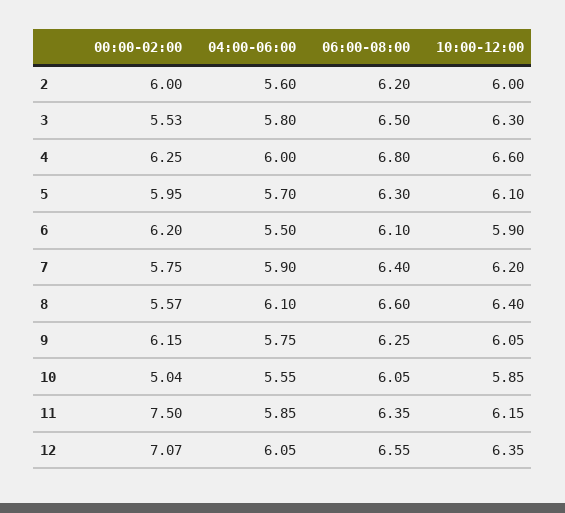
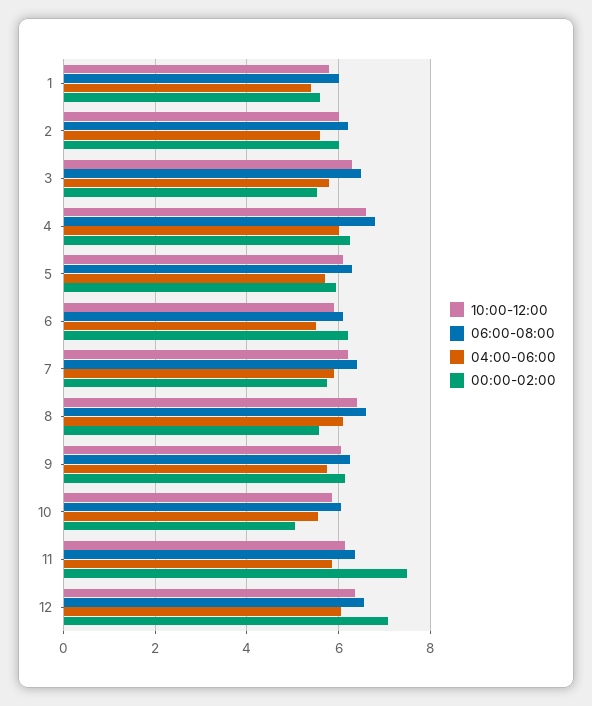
  {
    "00:00-02:00": {
      "2": 6,
      "3": 5.53,
      "4": 6.25,
      "5": 5.95,
      "6": 6.2,
      "7": 5.75,
      "8": 5.57,
      "9": 6.15,
      "10": 5.04,
      "11": 7.5,
-     "12": 7.07
+     "12": 7.07,
+     "1": 5.6
    },
    "04:00-06:00": {
      "2": 5.6,
      "3": 5.8,
      "4": 6,
      "5": 5.7,
      "6": 5.5,
      "7": 5.9,
      "8": 6.1,
      "9": 5.75,
      "10": 5.55,
      "11": 5.85,
-     "12": 6.05
+     "12": 6.05,
+     "1": 5.4
    },
    "06:00-08:00": {
      "2": 6.2,
      "3": 6.5,
      "4": 6.8,
      "5": 6.3,
      "6": 6.1,
      "7": 6.4,
      "8": 6.6,
      "9": 6.25,
      "10": 6.05,
      "11": 6.35,
-     "12": 6.55
+     "12": 6.55,
+     "1": 6
    },
    "10:00-12:00": {
      "2": 6,
      "3": 6.3,
      "4": 6.6,
      "5": 6.1,
      "6": 5.9,
      "7": 6.2,
      "8": 6.4,
      "9": 6.05,
      "10": 5.85,
      "11": 6.15,
-     "12": 6.35
+     "12": 6.35,
+     "1": 5.8
    }
  }

